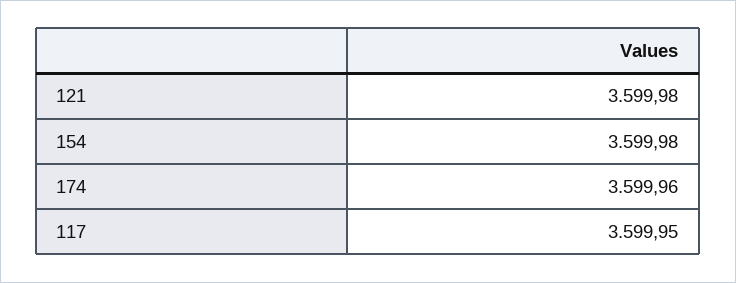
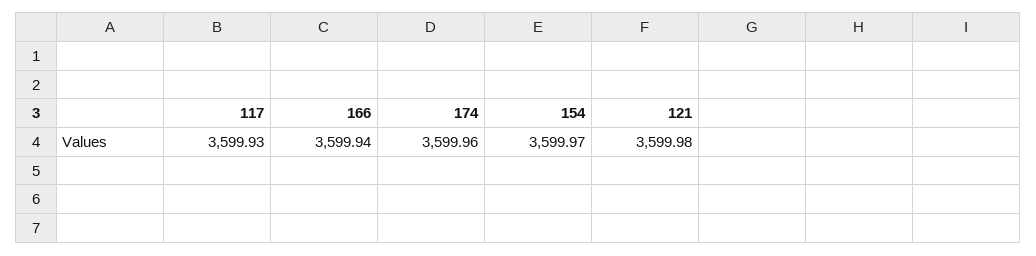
  {
    "121": 3599.98,
-   "154": 3599.98,
+   "154": 3599.97,
    "174": 3599.96,
-   "117": 3599.95
+   "117": 3599.93,
+   "166": 3599.94
  }

